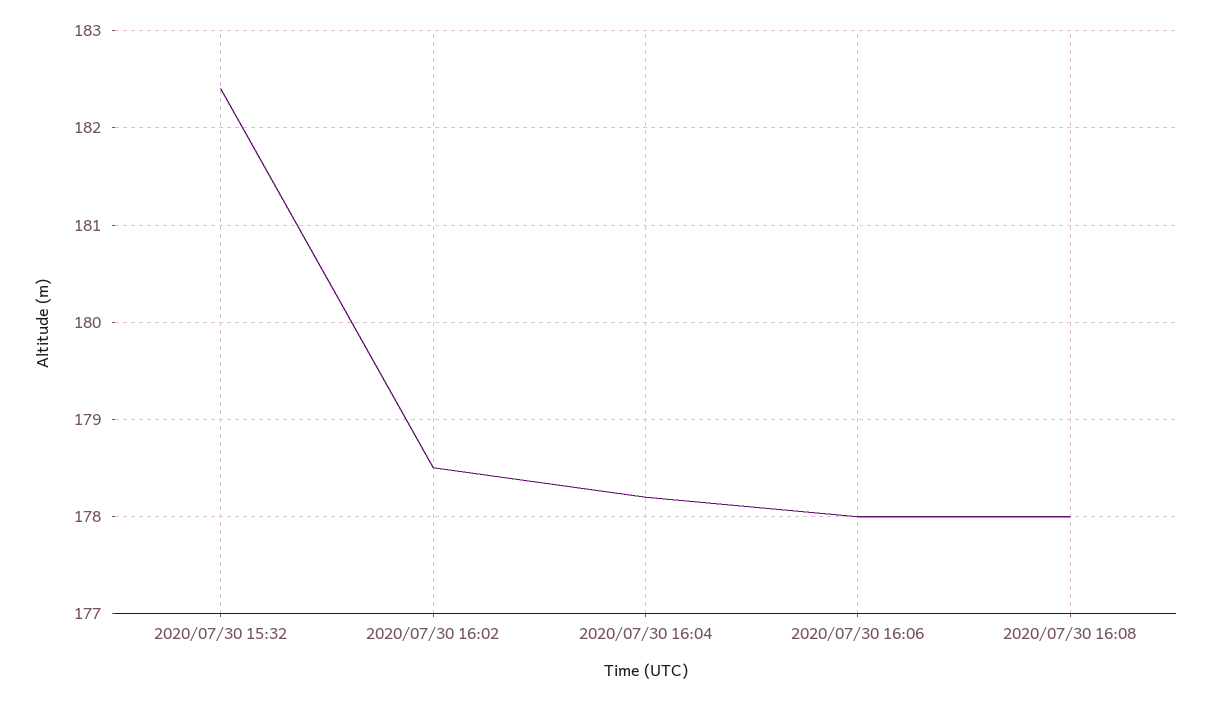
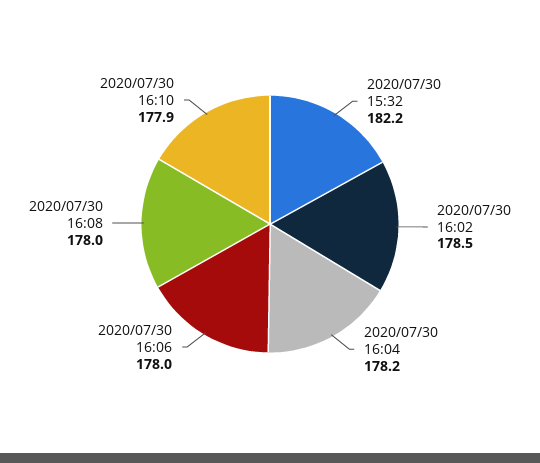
  {
-   "2020/07/30 15:32": 182.4,
+   "2020/07/30 15:32": 182.2,
    "2020/07/30 16:02": 178.5,
    "2020/07/30 16:04": 178.2,
    "2020/07/30 16:06": 178,
-   "2020/07/30 16:08": 178
+   "2020/07/30 16:08": 178,
+   "2020/07/30 16:10": 177.9
  }

